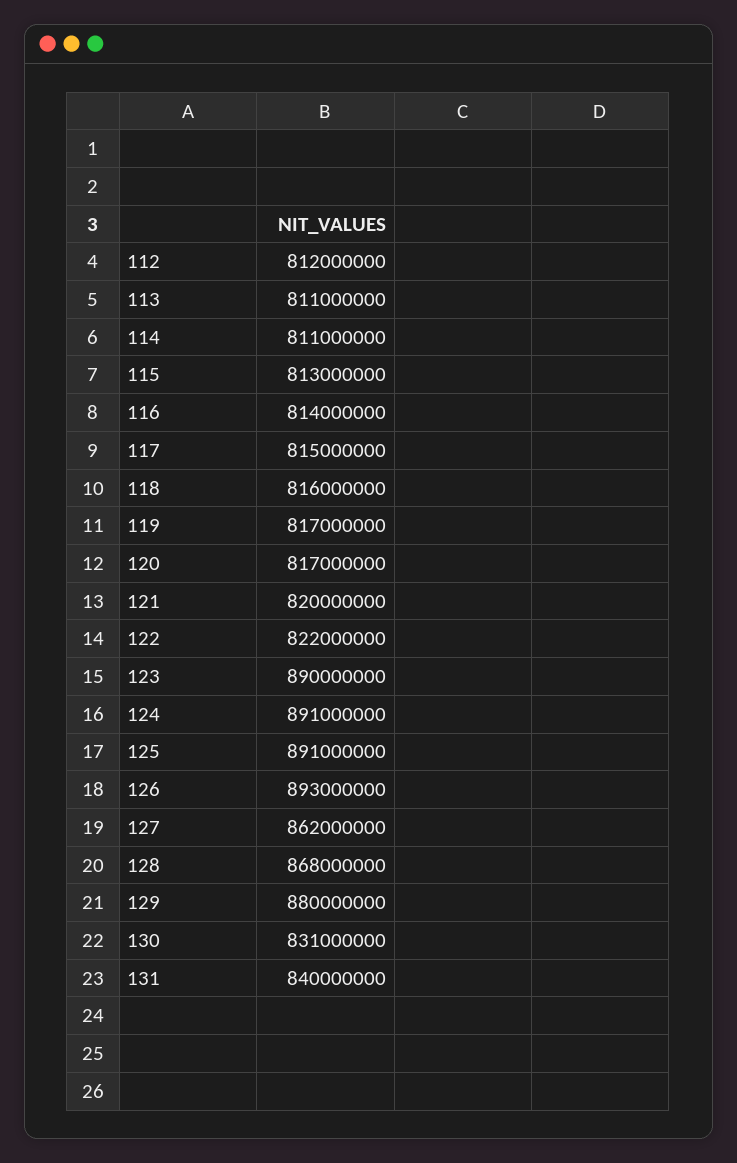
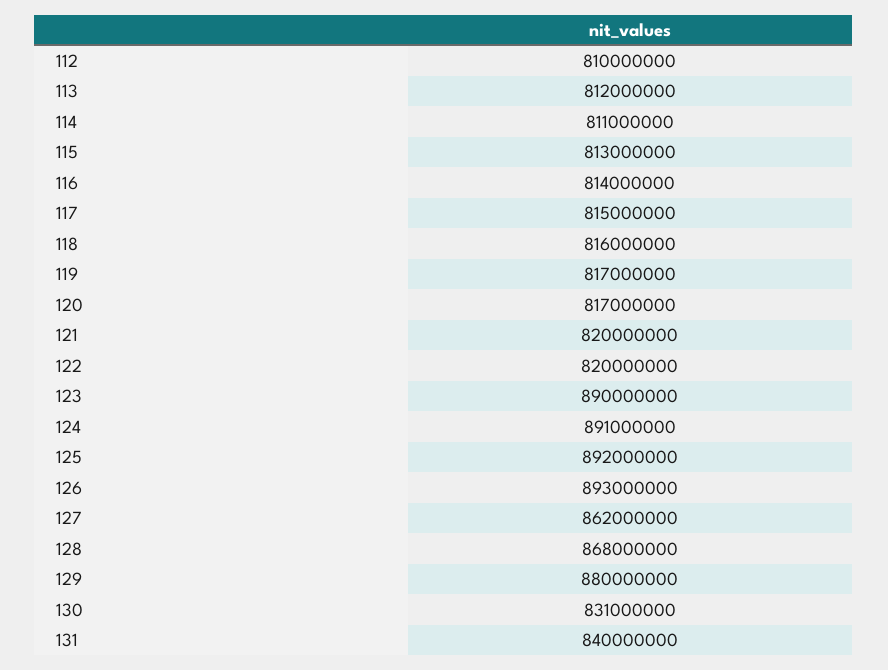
  {
-   "112": 812000000,
+   "112": 810000000,
-   "113": 811000000,
+   "113": 812000000,
    "114": 811000000,
    "115": 813000000,
    "116": 814000000,
    "117": 815000000,
    "118": 816000000,
    "119": 817000000,
    "120": 817000000,
    "121": 820000000,
-   "122": 822000000,
+   "122": 820000000,
    "123": 890000000,
    "124": 891000000,
-   "125": 891000000,
+   "125": 892000000,
    "126": 893000000,
    "127": 862000000,
    "128": 868000000,
    "129": 880000000,
    "130": 831000000,
    "131": 840000000
  }

